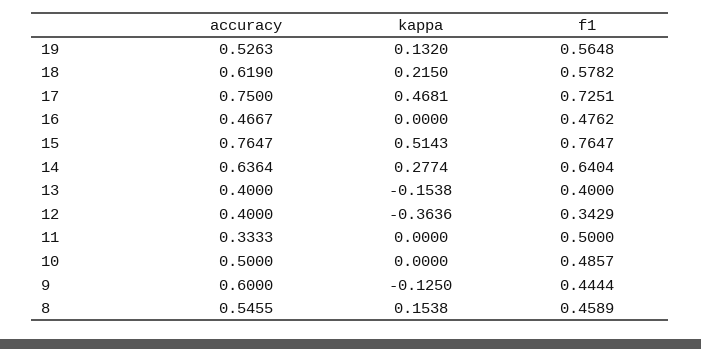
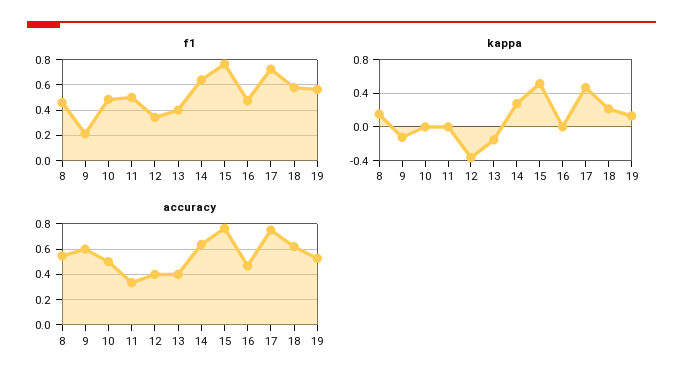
  {
    "accuracy": {
      "19": 0.5263,
      "18": 0.619,
      "17": 0.75,
      "16": 0.4667,
      "15": 0.7647,
      "14": 0.6364,
      "13": 0.4,
      "12": 0.4,
      "11": 0.3333,
      "10": 0.5,
      "9": 0.6,
      "8": 0.5455
    },
    "kappa": {
      "19": 0.132,
      "18": 0.215,
      "17": 0.4681,
      "16": 0,
      "15": 0.5143,
      "14": 0.2774,
      "13": -0.1538,
      "12": -0.3636,
      "11": 0,
      "10": 0,
      "9": -0.125,
      "8": 0.1538
    },
    "f1": {
      "19": 0.5648,
      "18": 0.5782,
      "17": 0.7251,
      "16": 0.4762,
      "15": 0.7647,
      "14": 0.6404,
      "13": 0.4,
      "12": 0.3429,
      "11": 0.5,
      "10": 0.4857,
-     "9": 0.4444,
+     "9": 0.2,
      "8": 0.4589
    }
  }

